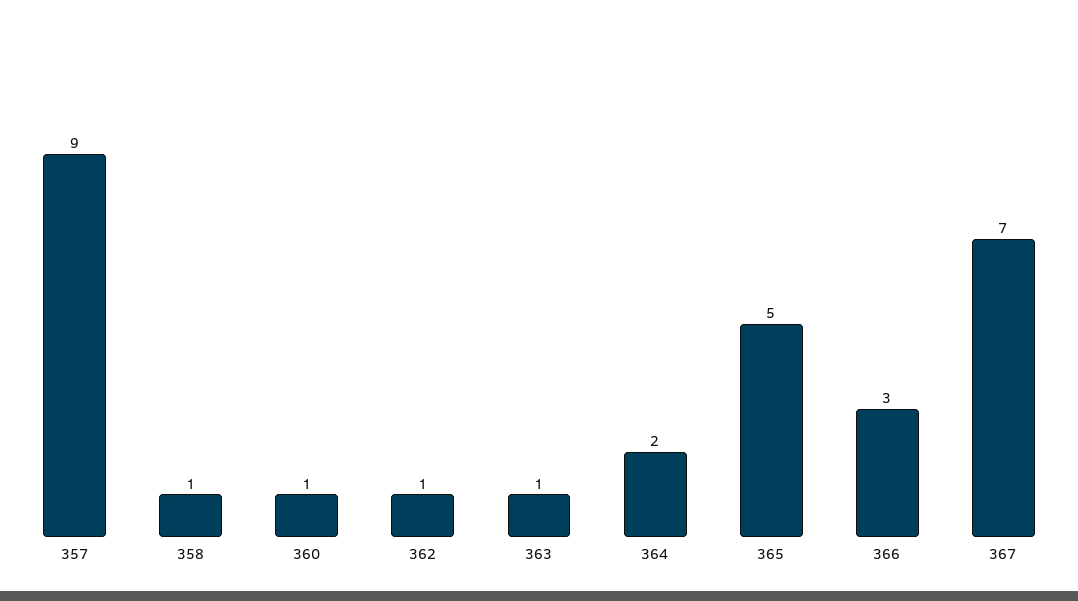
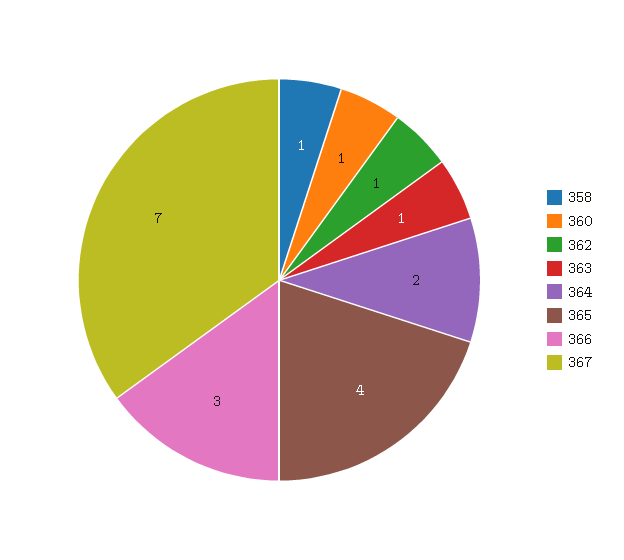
  {
-   "357": 9,
    "358": 1,
    "360": 1,
    "362": 1,
    "363": 1,
    "364": 2,
-   "365": 5,
+   "365": 4,
    "366": 3,
    "367": 7
  }

